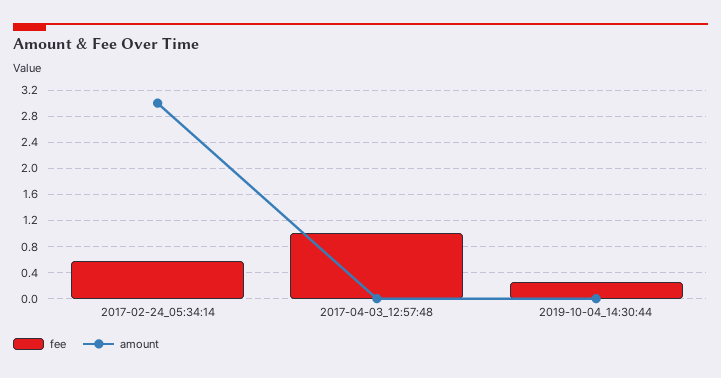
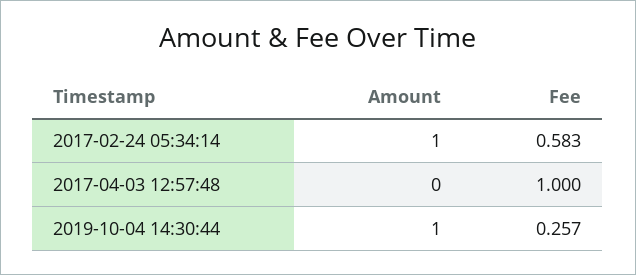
  {
    "fee": {
      "2017-02-24_05:34:14": 0.583,
      "2017-04-03_12:57:48": 1,
      "2019-10-04_14:30:44": 0.257
    },
    "amount": {
-     "2017-02-24_05:34:14": 3,
+     "2017-02-24_05:34:14": 1,
      "2017-04-03_12:57:48": 0,
-     "2019-10-04_14:30:44": 0
+     "2019-10-04_14:30:44": 1
    }
  }

